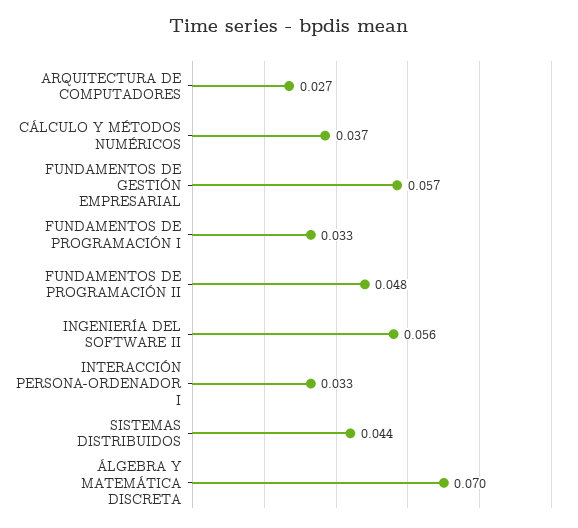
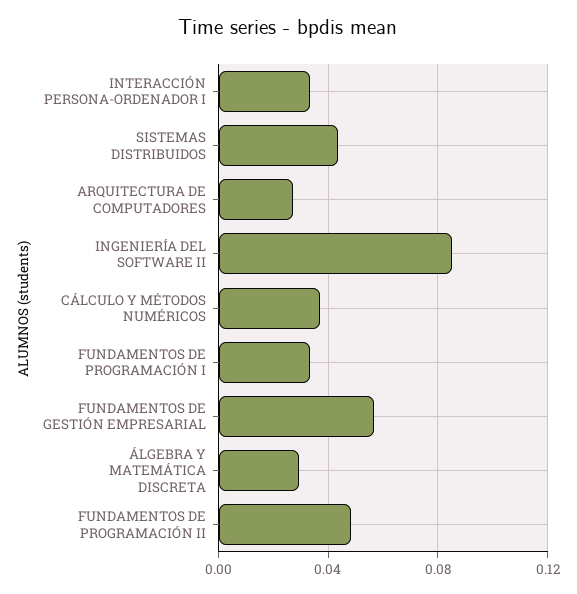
  {
    "ARQUITECTURA DE COMPUTADORES": 0.027,
    "CÁLCULO Y MÉTODOS NUMÉRICOS": 0.037,
    "FUNDAMENTOS DE GESTIÓN EMPRESARIAL": 0.057,
    "FUNDAMENTOS DE PROGRAMACIÓN I": 0.033,
    "FUNDAMENTOS DE PROGRAMACIÓN II": 0.048,
-   "INGENIERÍA DEL SOFTWARE II": 0.056,
+   "INGENIERÍA DEL SOFTWARE II": 0.085,
    "INTERACCIÓN PERSONA-ORDENADOR I": 0.033,
    "SISTEMAS DISTRIBUIDOS": 0.044,
-   "ÁLGEBRA Y MATEMÁTICA DISCRETA": 0.07
+   "ÁLGEBRA Y MATEMÁTICA DISCRETA": 0.03
  }

